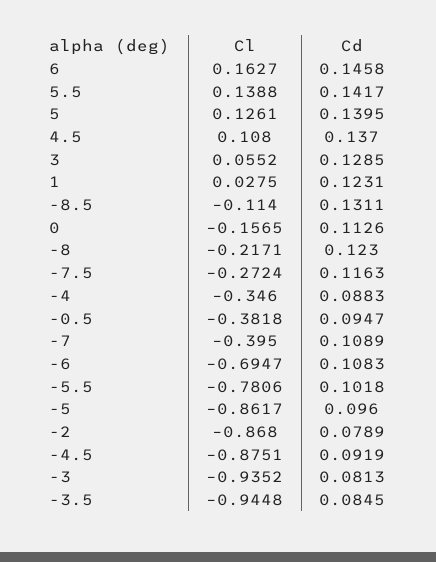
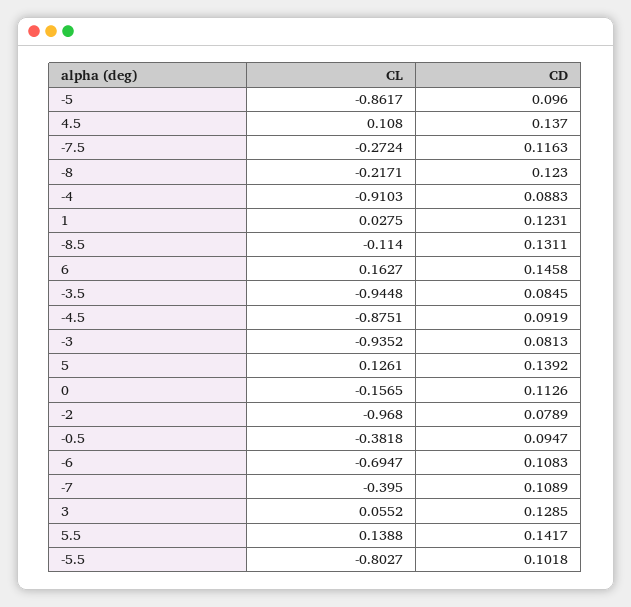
  {
    "Cl": {
      "6": 0.1627,
      "5.5": 0.1388,
      "5": 0.1261,
      "4.5": 0.108,
      "3": 0.0552,
      "1": 0.0275,
      "-8.5": -0.114,
      "0": -0.1565,
      "-8": -0.2171,
      "-7.5": -0.2724,
-     "-4": -0.346,
+     "-4": -0.9103,
      "-0.5": -0.3818,
      "-7": -0.395,
      "-6": -0.6947,
-     "-5.5": -0.7806,
+     "-5.5": -0.8027,
      "-5": -0.8617,
-     "-2": -0.868,
+     "-2": -0.968,
      "-4.5": -0.8751,
      "-3": -0.9352,
      "-3.5": -0.9448
    },
    "Cd": {
      "6": 0.1458,
      "5.5": 0.1417,
-     "5": 0.1395,
+     "5": 0.1392,
      "4.5": 0.137,
      "3": 0.1285,
      "1": 0.1231,
      "-8.5": 0.1311,
      "0": 0.1126,
      "-8": 0.123,
      "-7.5": 0.1163,
      "-4": 0.0883,
      "-0.5": 0.0947,
      "-7": 0.1089,
      "-6": 0.1083,
      "-5.5": 0.1018,
      "-5": 0.096,
      "-2": 0.0789,
      "-4.5": 0.0919,
      "-3": 0.0813,
      "-3.5": 0.0845
    }
  }

